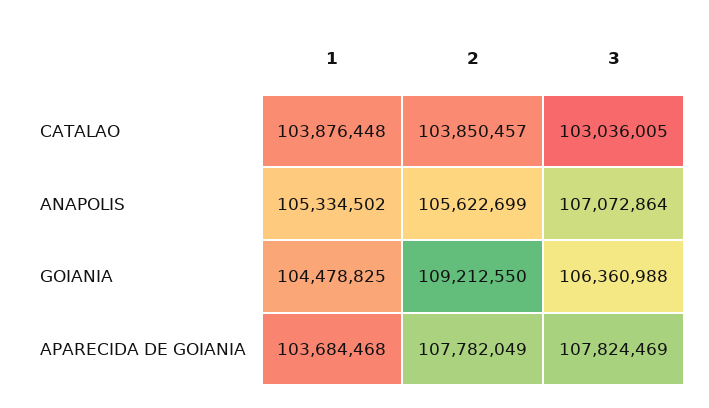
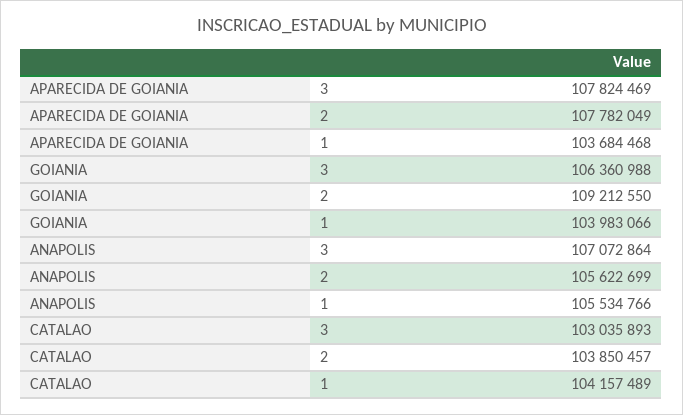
  {
    "1": {
-     "CATALAO": 103876448,
+     "CATALAO": 104157489,
-     "ANAPOLIS": 105334502,
+     "ANAPOLIS": 105534766,
-     "GOIANIA": 104478825,
+     "GOIANIA": 103983066,
      "APARECIDA DE GOIANIA": 103684468
    },
    "2": {
      "CATALAO": 103850457,
      "ANAPOLIS": 105622699,
      "GOIANIA": 109212550,
      "APARECIDA DE GOIANIA": 107782049
    },
    "3": {
-     "CATALAO": 103036005,
+     "CATALAO": 103035893,
      "ANAPOLIS": 107072864,
      "GOIANIA": 106360988,
      "APARECIDA DE GOIANIA": 107824469
    }
  }

